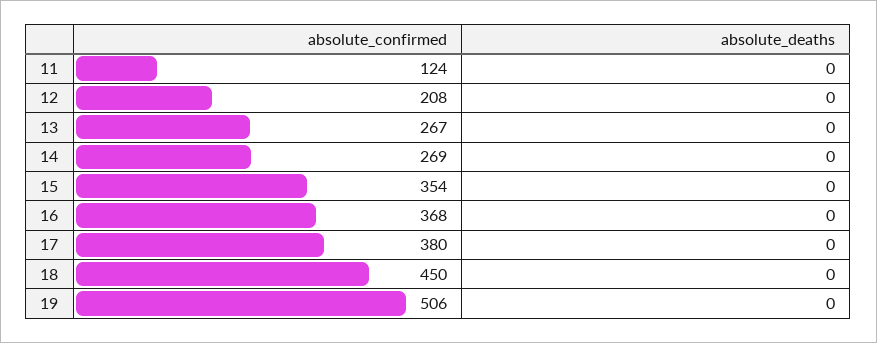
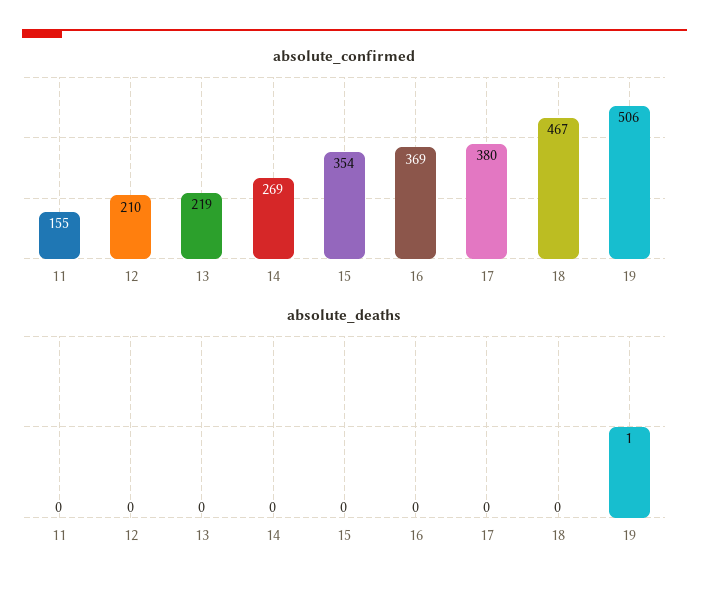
  {
    "absolute_confirmed": {
-     "11": 124,
+     "11": 155,
-     "12": 208,
+     "12": 210,
-     "13": 267,
+     "13": 219,
      "14": 269,
      "15": 354,
-     "16": 368,
+     "16": 369,
      "17": 380,
-     "18": 450,
+     "18": 467,
      "19": 506
    },
    "absolute_deaths": {
      "11": 0,
      "12": 0,
      "13": 0,
      "14": 0,
      "15": 0,
      "16": 0,
      "17": 0,
      "18": 0,
-     "19": 0
+     "19": 1
    }
  }

